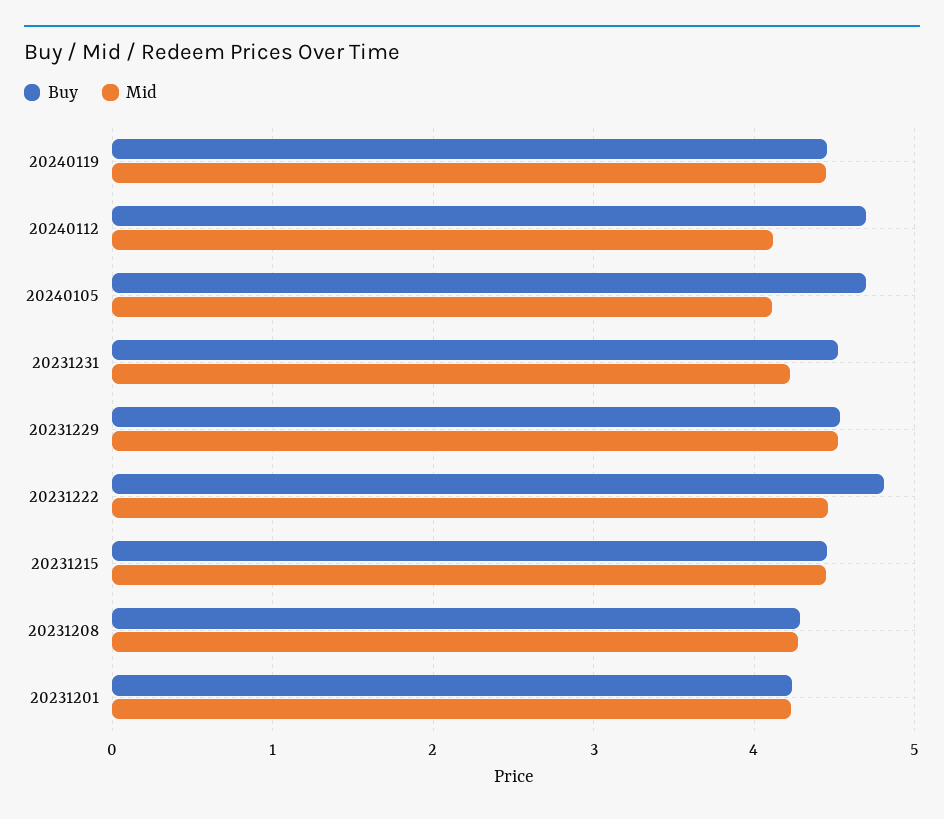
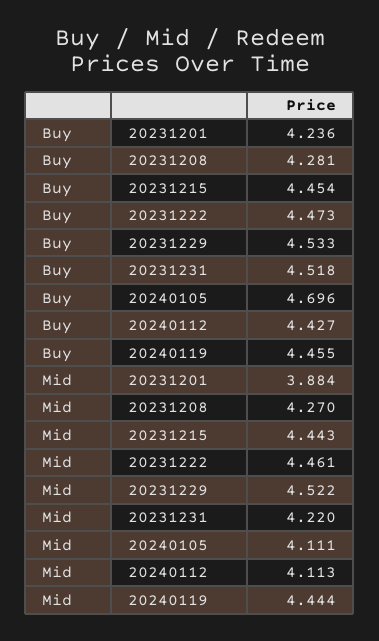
  {
    "Buy": {
      "20240119": 4.455,
-     "20240112": 4.7,
+     "20240112": 4.427,
      "20240105": 4.696,
      "20231231": 4.518,
      "20231229": 4.533,
-     "20231222": 4.8,
+     "20231222": 4.473,
      "20231215": 4.454,
      "20231208": 4.281,
      "20231201": 4.236
    },
    "Mid": {
      "20240119": 4.444,
      "20240112": 4.113,
      "20240105": 4.111,
      "20231231": 4.22,
      "20231229": 4.522,
      "20231222": 4.461,
      "20231215": 4.443,
      "20231208": 4.27,
-     "20231201": 4.2
+     "20231201": 3.884
    }
  }

